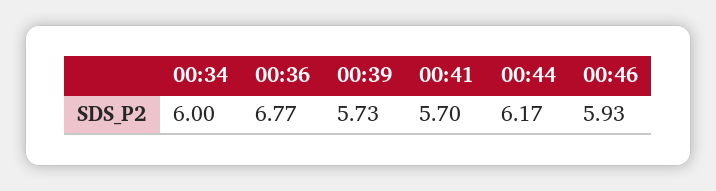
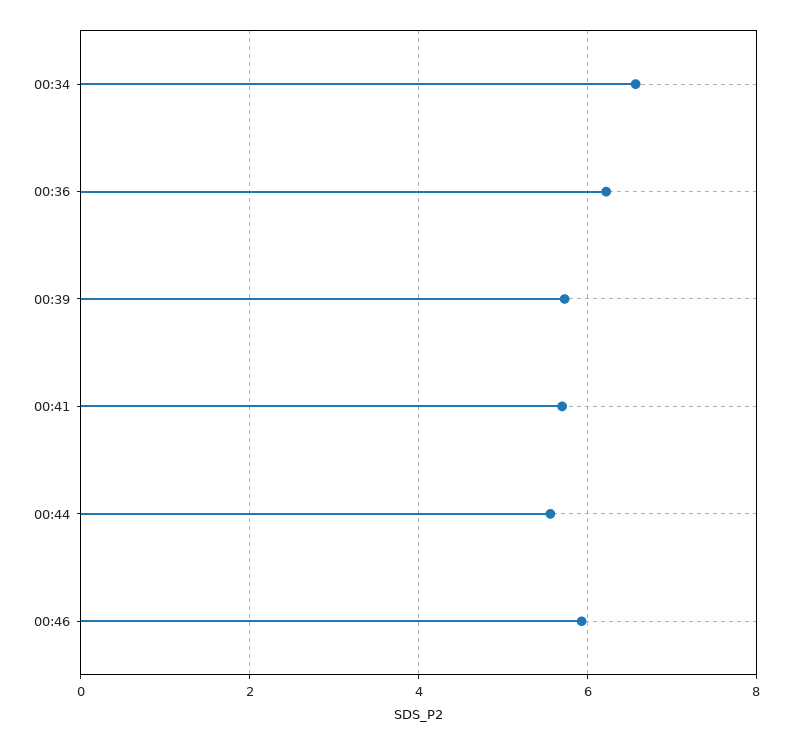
  {
-   "00:34": 6,
+   "00:34": 6.6,
-   "00:36": 6.77,
+   "00:36": 6.2,
    "00:39": 5.73,
    "00:41": 5.7,
-   "00:44": 6.17,
+   "00:44": 5.6,
    "00:46": 5.93
  }

